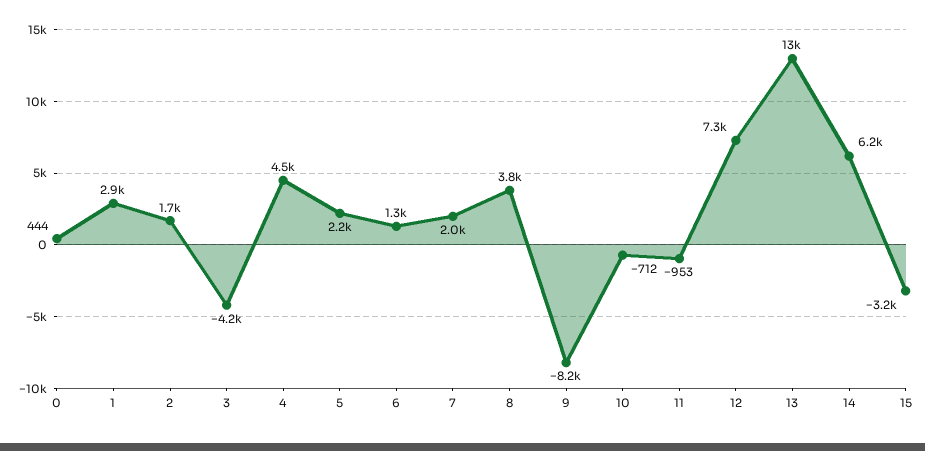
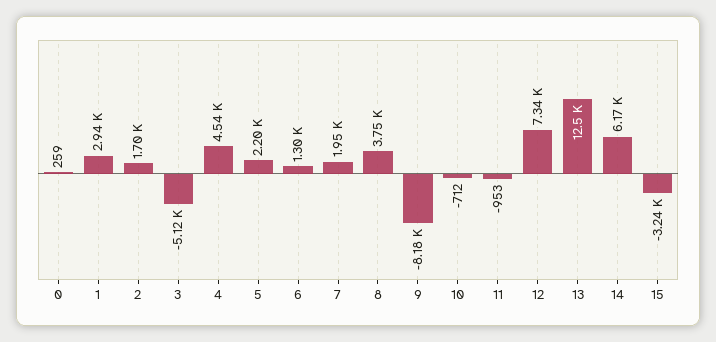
  {
-   "0": 444,
+   "0": 259,
    "1": 2940,
    "2": 1700,
-   "3": -4200,
+   "3": -5120,
    "4": 4540,
    "5": 2200,
    "6": 1300,
    "7": 1950,
    "8": 3750,
    "9": -8180,
    "10": -712,
    "11": -953,
    "12": 7340,
    "13": 12500,
    "14": 6170,
    "15": -3240
  }

